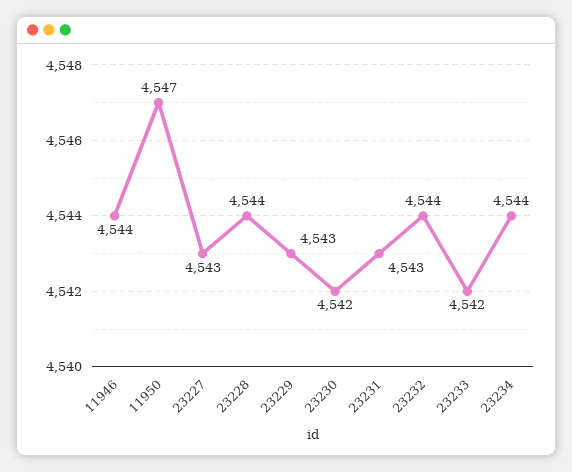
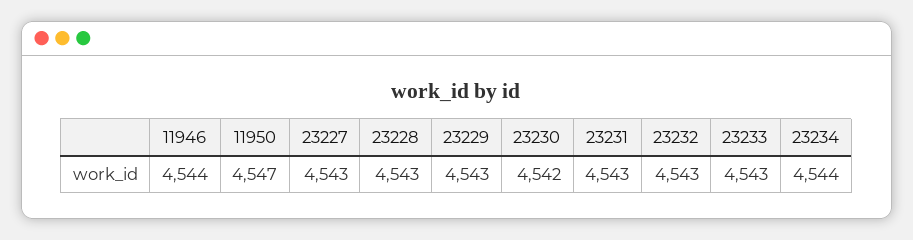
  {
    "11946": 4544,
    "11950": 4547,
    "23227": 4543,
-   "23228": 4544,
+   "23228": 4543,
    "23229": 4543,
    "23230": 4542,
    "23231": 4543,
-   "23232": 4544,
+   "23232": 4543,
-   "23233": 4542,
+   "23233": 4543,
    "23234": 4544
  }

